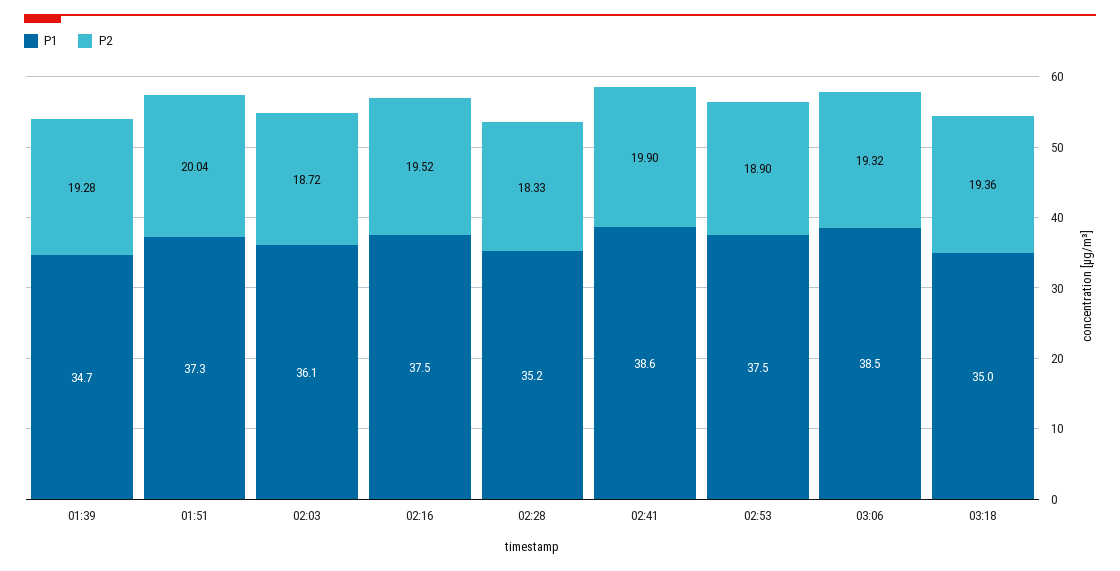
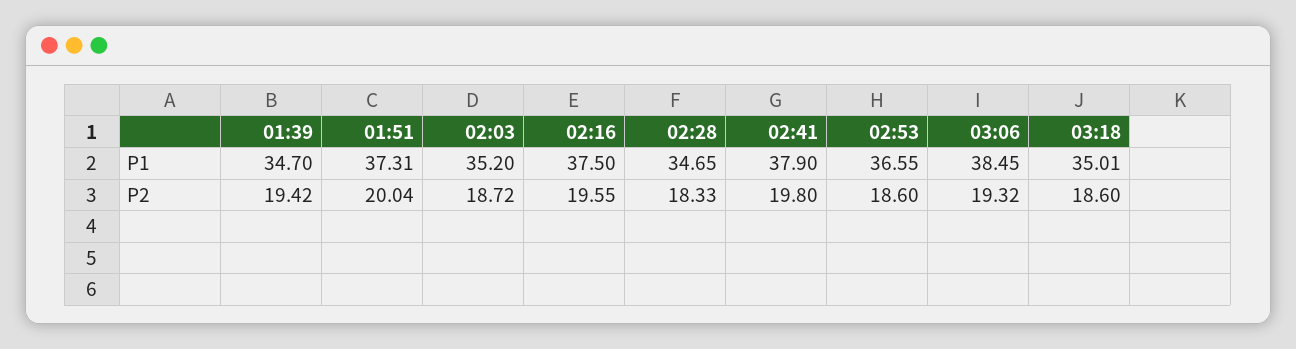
  {
    "P1": {
      "01:39": 34.7,
      "01:51": 37.31,
-     "02:03": 36.1,
+     "02:03": 35.2,
      "02:16": 37.5,
-     "02:28": 35.2,
+     "02:28": 34.65,
-     "02:41": 38.6,
+     "02:41": 37.9,
-     "02:53": 37.5,
+     "02:53": 36.55,
      "03:06": 38.45,
      "03:18": 35.01
    },
    "P2": {
-     "01:39": 19.28,
+     "01:39": 19.42,
      "01:51": 20.04,
      "02:03": 18.72,
-     "02:16": 19.52,
+     "02:16": 19.55,
      "02:28": 18.33,
-     "02:41": 19.9,
+     "02:41": 19.8,
-     "02:53": 18.9,
+     "02:53": 18.6,
      "03:06": 19.32,
-     "03:18": 19.36
+     "03:18": 18.6
    }
  }

